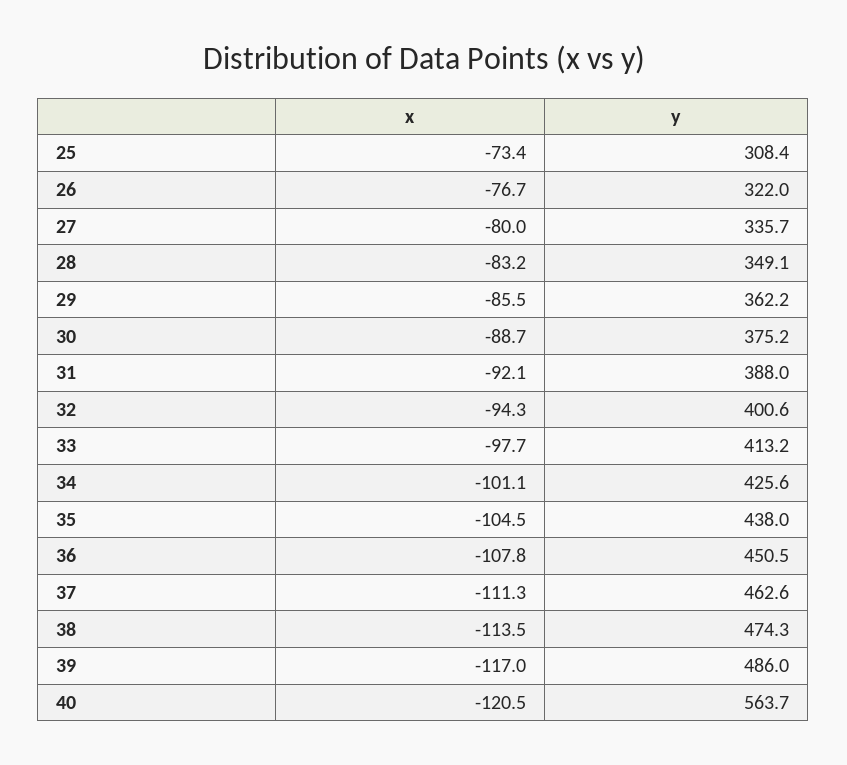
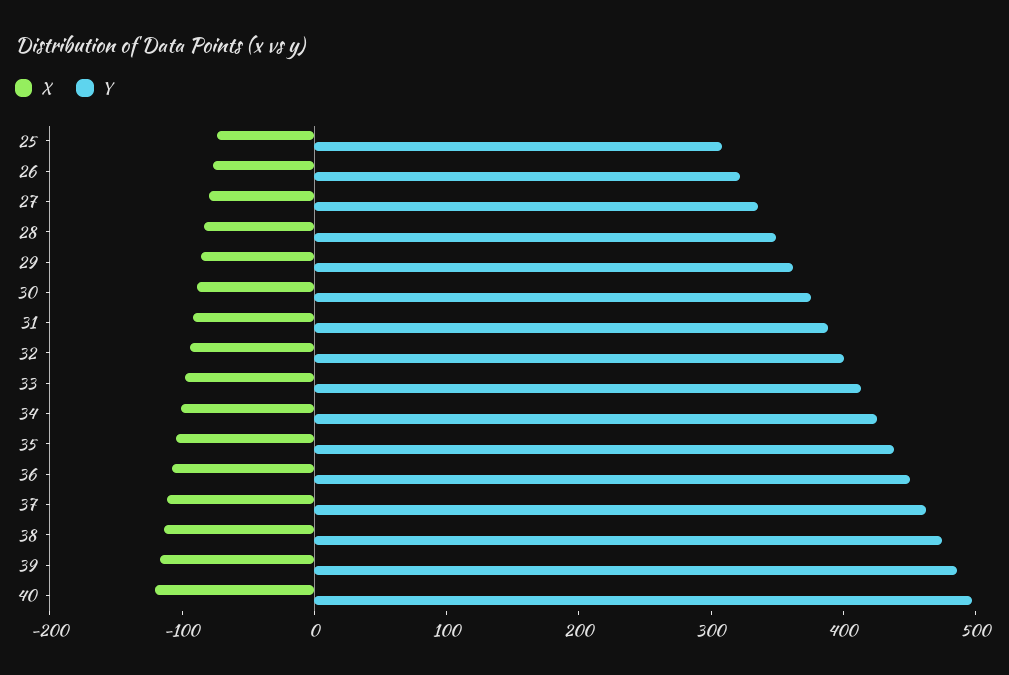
  {
    "x": {
      "25": -73.4,
      "26": -76.7,
      "27": -80,
      "28": -83.2,
      "29": -85.5,
      "30": -88.7,
      "31": -92.1,
      "32": -94.3,
      "33": -97.7,
      "34": -101.1,
      "35": -104.5,
      "36": -107.8,
      "37": -111.3,
      "38": -113.5,
      "39": -117,
      "40": -120.5
    },
    "y": {
      "25": 308.4,
      "26": 322,
      "27": 335.7,
      "28": 349.1,
      "29": 362.2,
      "30": 375.2,
      "31": 388,
      "32": 400.6,
      "33": 413.2,
      "34": 425.6,
      "35": 438,
      "36": 450.5,
      "37": 462.6,
      "38": 474.3,
      "39": 486,
-     "40": 563.7
+     "40": 500
    }
  }

